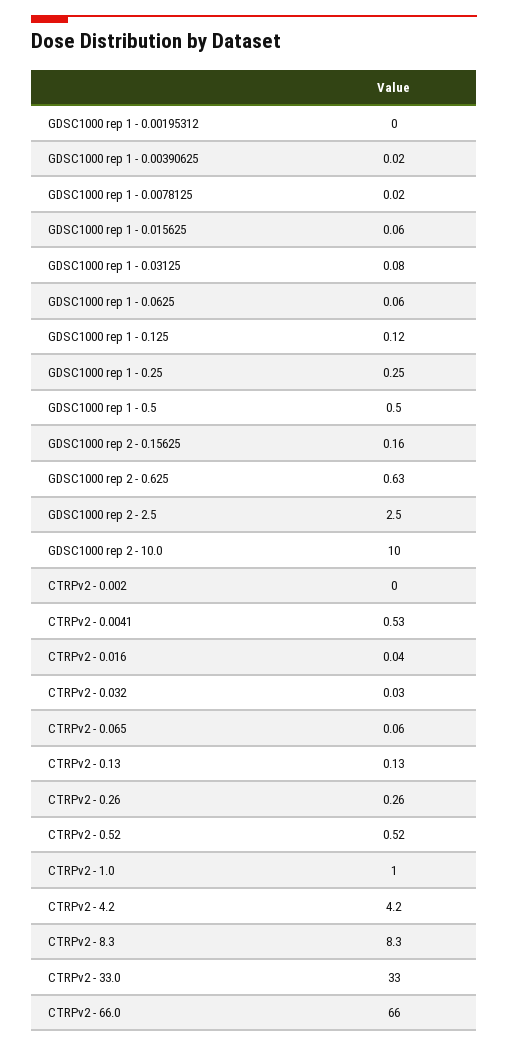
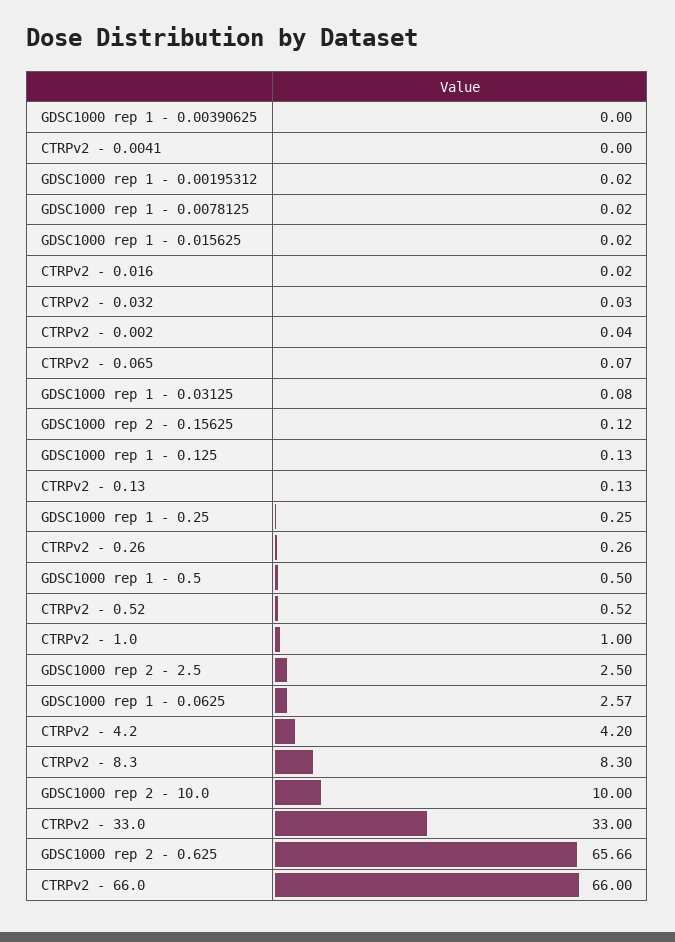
  {
-   "GDSC1000 rep 1 - 0.00195312": 0,
+   "GDSC1000 rep 1 - 0.00195312": 0.02,
-   "GDSC1000 rep 1 - 0.00390625": 0.02,
+   "GDSC1000 rep 1 - 0.00390625": 0,
    "GDSC1000 rep 1 - 0.0078125": 0.02,
-   "GDSC1000 rep 1 - 0.015625": 0.06,
+   "GDSC1000 rep 1 - 0.015625": 0.02,
    "GDSC1000 rep 1 - 0.03125": 0.08,
-   "GDSC1000 rep 1 - 0.0625": 0.06,
+   "GDSC1000 rep 1 - 0.0625": 2.57,
-   "GDSC1000 rep 1 - 0.125": 0.12,
+   "GDSC1000 rep 1 - 0.125": 0.13,
    "GDSC1000 rep 1 - 0.25": 0.25,
    "GDSC1000 rep 1 - 0.5": 0.5,
-   "GDSC1000 rep 2 - 0.15625": 0.16,
+   "GDSC1000 rep 2 - 0.15625": 0.12,
-   "GDSC1000 rep 2 - 0.625": 0.63,
+   "GDSC1000 rep 2 - 0.625": 65.66,
    "GDSC1000 rep 2 - 2.5": 2.5,
    "GDSC1000 rep 2 - 10.0": 10,
-   "CTRPv2 - 0.002": 0,
+   "CTRPv2 - 0.002": 0.04,
-   "CTRPv2 - 0.0041": 0.53,
+   "CTRPv2 - 0.0041": 0,
-   "CTRPv2 - 0.016": 0.04,
+   "CTRPv2 - 0.016": 0.02,
    "CTRPv2 - 0.032": 0.03,
-   "CTRPv2 - 0.065": 0.06,
+   "CTRPv2 - 0.065": 0.07,
    "CTRPv2 - 0.13": 0.13,
    "CTRPv2 - 0.26": 0.26,
    "CTRPv2 - 0.52": 0.52,
    "CTRPv2 - 1.0": 1,
    "CTRPv2 - 4.2": 4.2,
    "CTRPv2 - 8.3": 8.3,
    "CTRPv2 - 33.0": 33,
    "CTRPv2 - 66.0": 66
  }

